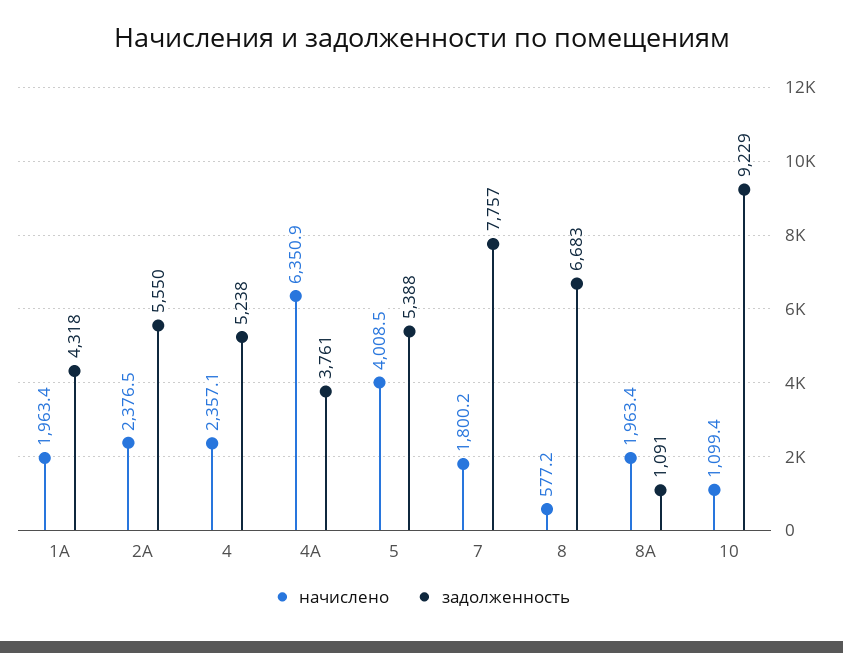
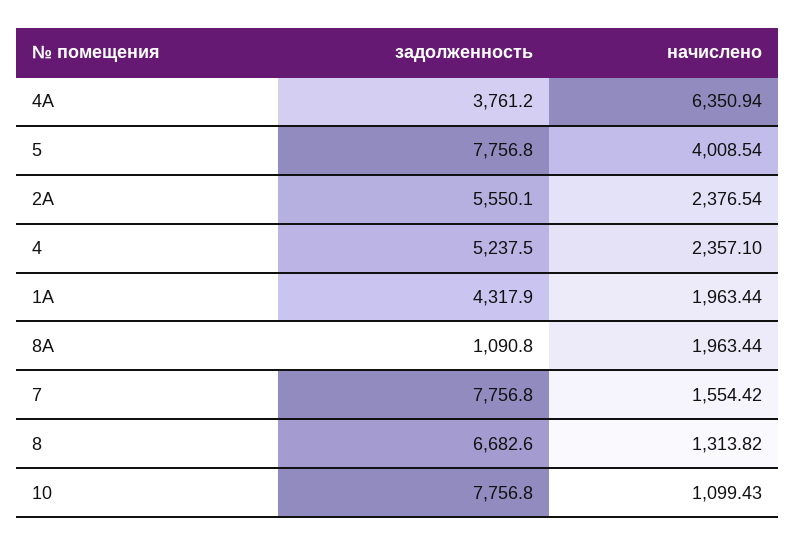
  {
    "начислено": {
      "1А": 1963.44,
      "2А": 2376.54,
      "4": 2357.1,
      "4А": 6350.94,
      "5": 4008.54,
-     "7": 1800.2,
+     "7": 1554.42,
-     "8": 577.2,
+     "8": 1313.82,
      "8А": 1963.44,
      "10": 1099.43
    },
    "задолженность": {
      "1А": 4317.9,
      "2А": 5550.1,
      "4": 5237.5,
      "4А": 3761.2,
-     "5": 5388,
+     "5": 7756.8,
      "7": 7756.8,
      "8": 6682.6,
      "8А": 1090.8,
-     "10": 9229
+     "10": 7756.8
    }
  }

